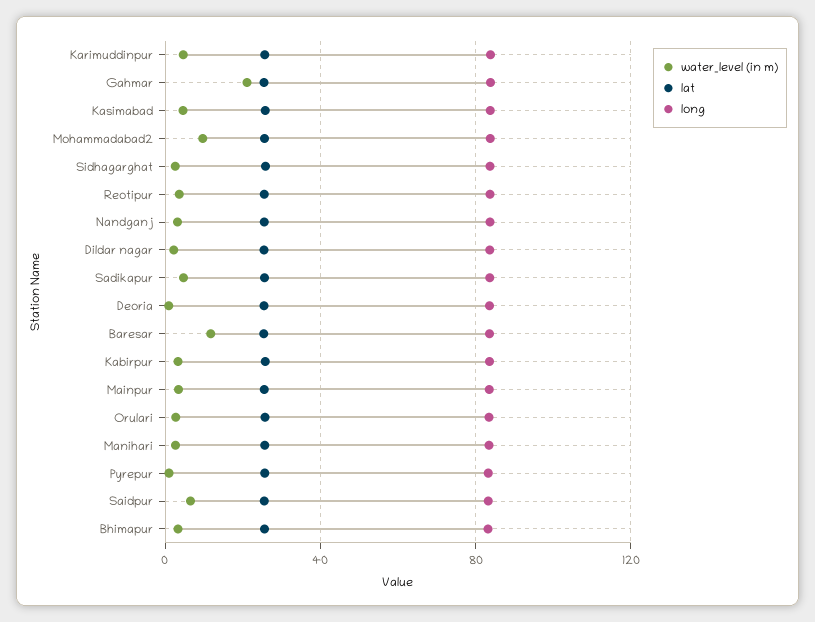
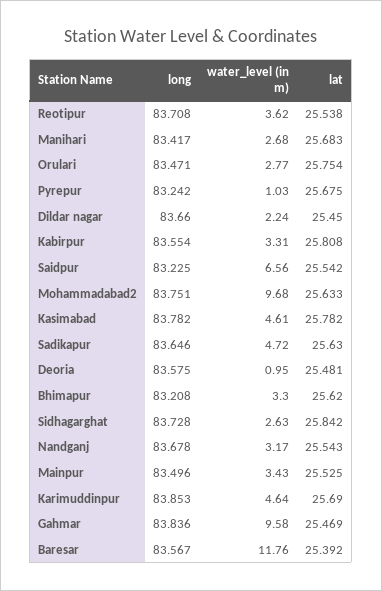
  {
    "water_level (in m)": {
      "Karimuddinpur": 4.64,
-     "Gahmar": 20,
+     "Gahmar": 9.58,
      "Kasimabad": 4.61,
      "Mohammadabad2": 9.68,
      "Sidhagarghat": 2.63,
      "Reotipur": 3.62,
      "Nandganj": 3.17,
      "Dildar nagar": 2.24,
      "Sadikapur": 4.72,
      "Deoria": 0.95,
      "Baresar": 11.76,
      "Kabirpur": 3.31,
      "Mainpur": 3.43,
      "Orulari": 2.77,
      "Manihari": 2.68,
      "Pyrepur": 1.03,
      "Saidpur": 6.56,
      "Bhimapur": 3.3
    },
    "lat": {
      "Karimuddinpur": 25.69,
      "Gahmar": 25.469,
      "Kasimabad": 25.782,
      "Mohammadabad2": 25.633,
      "Sidhagarghat": 25.842,
      "Reotipur": 25.538,
      "Nandganj": 25.543,
      "Dildar nagar": 25.45,
      "Sadikapur": 25.63,
      "Deoria": 25.481,
      "Baresar": 25.392,
      "Kabirpur": 25.808,
      "Mainpur": 25.525,
      "Orulari": 25.754,
      "Manihari": 25.683,
      "Pyrepur": 25.675,
      "Saidpur": 25.542,
      "Bhimapur": 25.62
    },
    "long": {
      "Karimuddinpur": 83.853,
      "Gahmar": 83.836,
      "Kasimabad": 83.782,
      "Mohammadabad2": 83.751,
      "Sidhagarghat": 83.728,
      "Reotipur": 83.708,
      "Nandganj": 83.678,
      "Dildar nagar": 83.66,
      "Sadikapur": 83.646,
      "Deoria": 83.575,
      "Baresar": 83.567,
      "Kabirpur": 83.554,
      "Mainpur": 83.496,
      "Orulari": 83.471,
      "Manihari": 83.417,
      "Pyrepur": 83.242,
      "Saidpur": 83.225,
      "Bhimapur": 83.208
    }
  }

